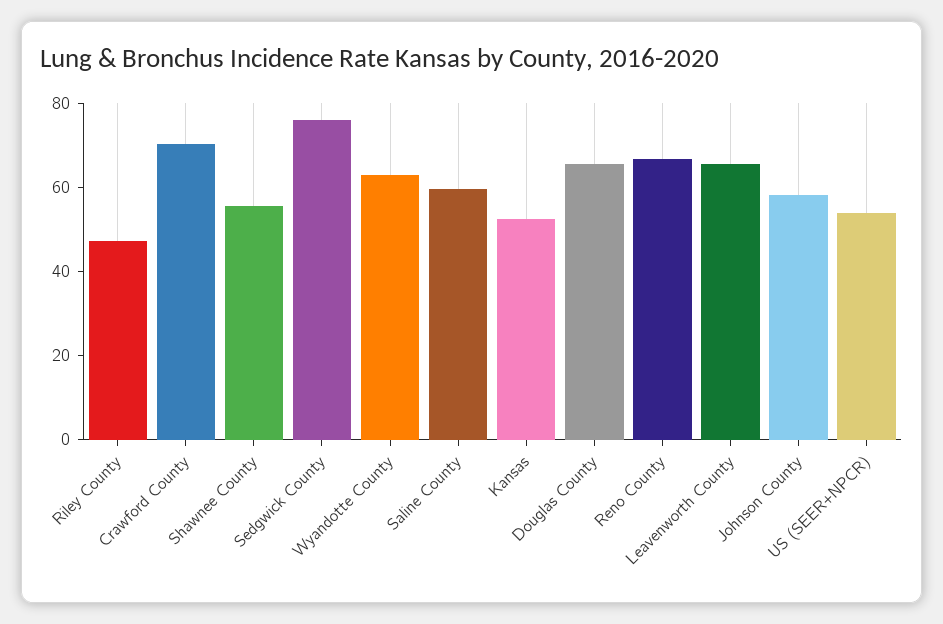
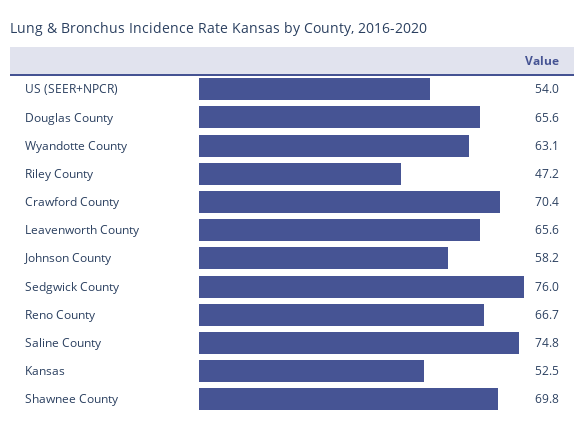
  {
    "Riley County": 47.2,
    "Crawford County": 70.4,
-   "Shawnee County": 55,
+   "Shawnee County": 69.8,
    "Sedgwick County": 76,
    "Wyandotte County": 63.1,
-   "Saline County": 60,
+   "Saline County": 74.8,
    "Kansas": 52.5,
    "Douglas County": 65.6,
    "Reno County": 66.7,
    "Leavenworth County": 65.6,
    "Johnson County": 58.2,
    "US (SEER+NPCR)": 54
  }

